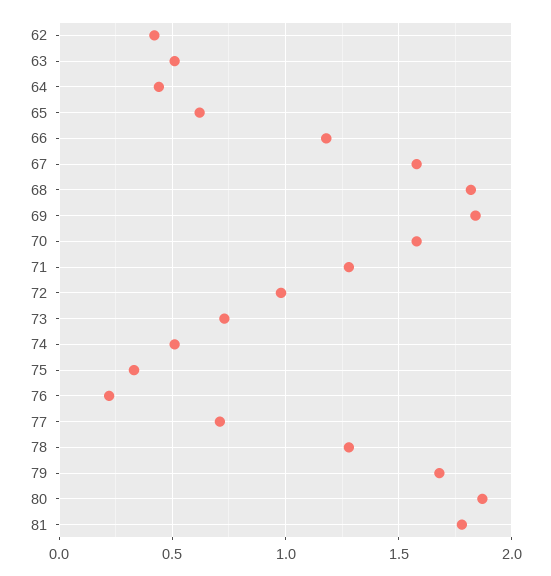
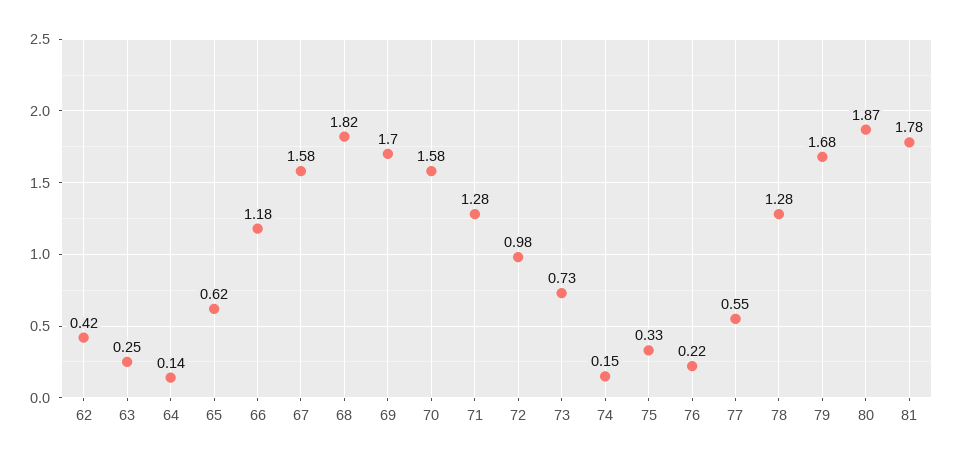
  {
    "62": 0.42,
-   "63": 0.5,
+   "63": 0.25,
-   "64": 0.45,
+   "64": 0.14,
    "65": 0.62,
    "66": 1.18,
    "67": 1.58,
    "68": 1.82,
-   "69": 1.85,
+   "69": 1.7,
    "70": 1.58,
    "71": 1.28,
    "72": 0.98,
    "73": 0.73,
-   "74": 0.5,
+   "74": 0.15,
    "75": 0.33,
    "76": 0.22,
-   "77": 0.7,
+   "77": 0.55,
    "78": 1.28,
    "79": 1.68,
    "80": 1.87,
    "81": 1.78
  }

